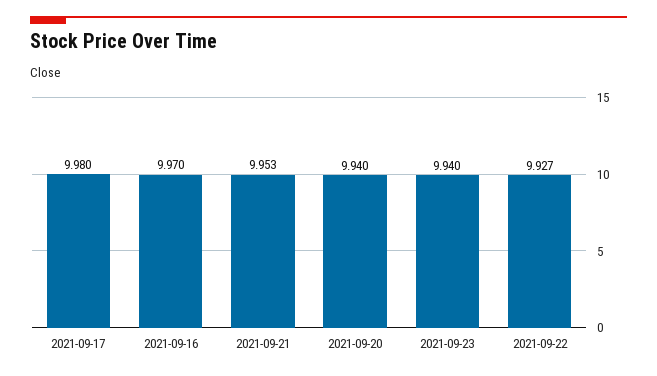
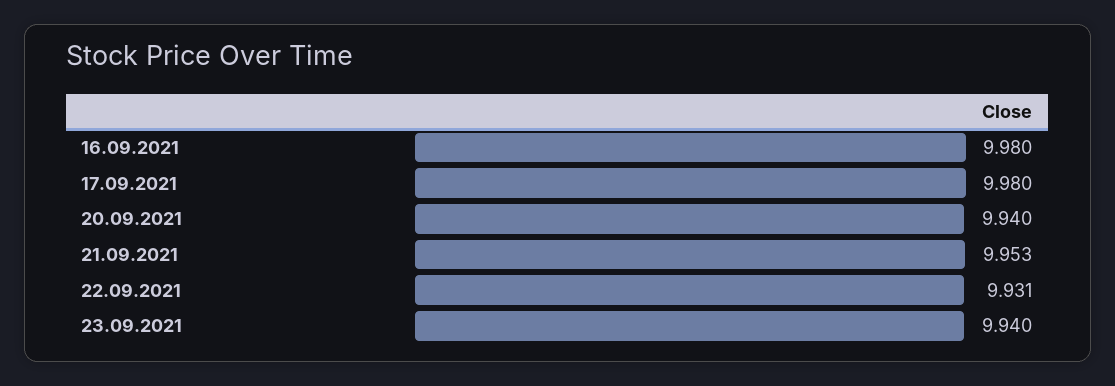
  {
    "2021-09-17": 9.98,
-   "2021-09-16": 9.97,
+   "2021-09-16": 9.98,
    "2021-09-21": 9.953,
    "2021-09-20": 9.94,
    "2021-09-23": 9.94,
-   "2021-09-22": 9.927
+   "2021-09-22": 9.931
  }

